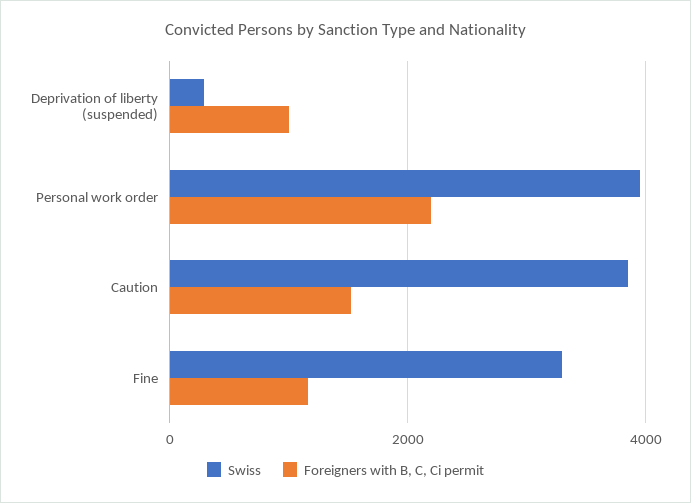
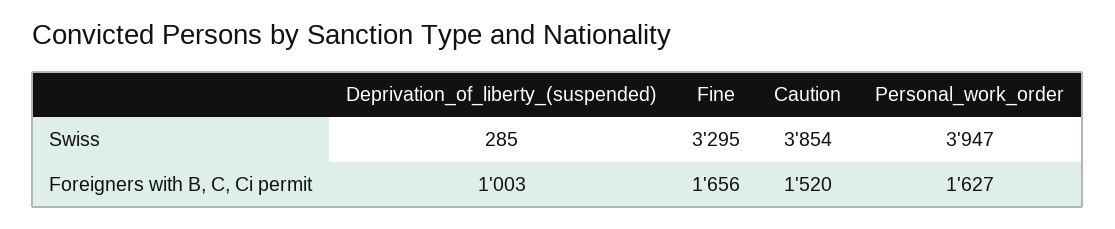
  {
    "Swiss": {
      "Deprivation of liberty (suspended)": 285,
      "Personal work order": 3947,
      "Caution": 3854,
      "Fine": 3295
    },
    "Foreigners with B, C, Ci permit": {
      "Deprivation of liberty (suspended)": 1003,
-     "Personal work order": 2200,
+     "Personal work order": 1627,
      "Caution": 1520,
-     "Fine": 1200
+     "Fine": 1656
    }
  }

